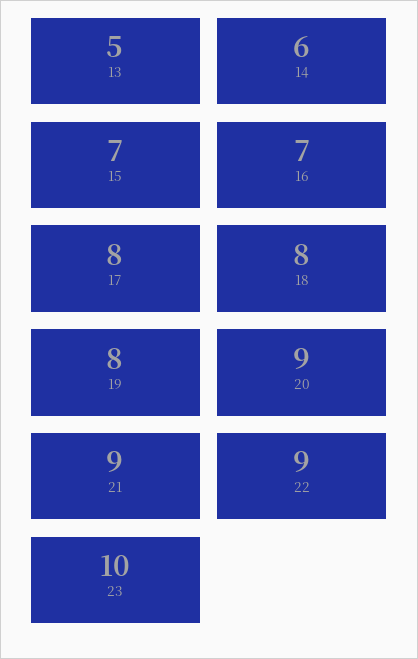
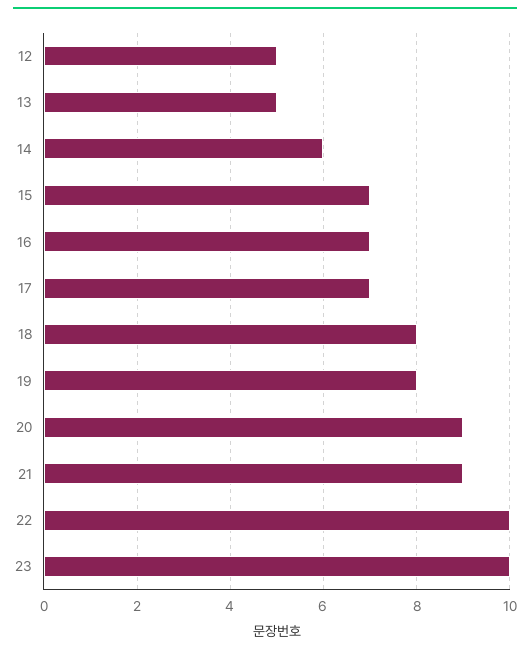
  {
    "13": 5,
    "14": 6,
    "15": 7,
    "16": 7,
-   "17": 8,
+   "17": 7,
    "18": 8,
    "19": 8,
    "20": 9,
    "21": 9,
-   "22": 9,
+   "22": 10,
-   "23": 10
+   "23": 10,
+   "12": 5
  }

